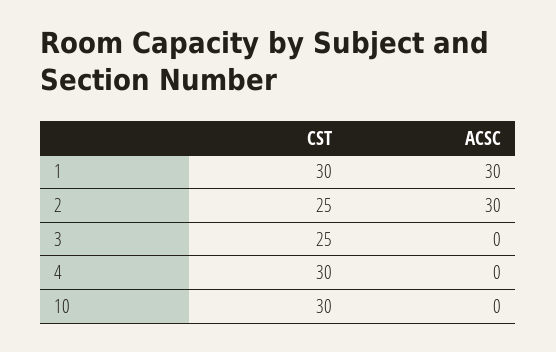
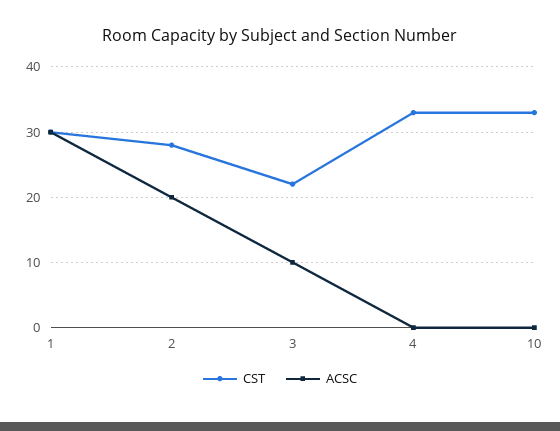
  {
    "CST": {
      "1": 30,
-     "2": 25,
+     "2": 28,
-     "3": 25,
+     "3": 22,
-     "4": 30,
+     "4": 33,
-     "10": 30
+     "10": 33
    },
    "ACSC": {
      "1": 30,
-     "2": 30,
+     "2": 20,
-     "3": 0,
+     "3": 10,
      "4": 0,
      "10": 0
    }
  }

